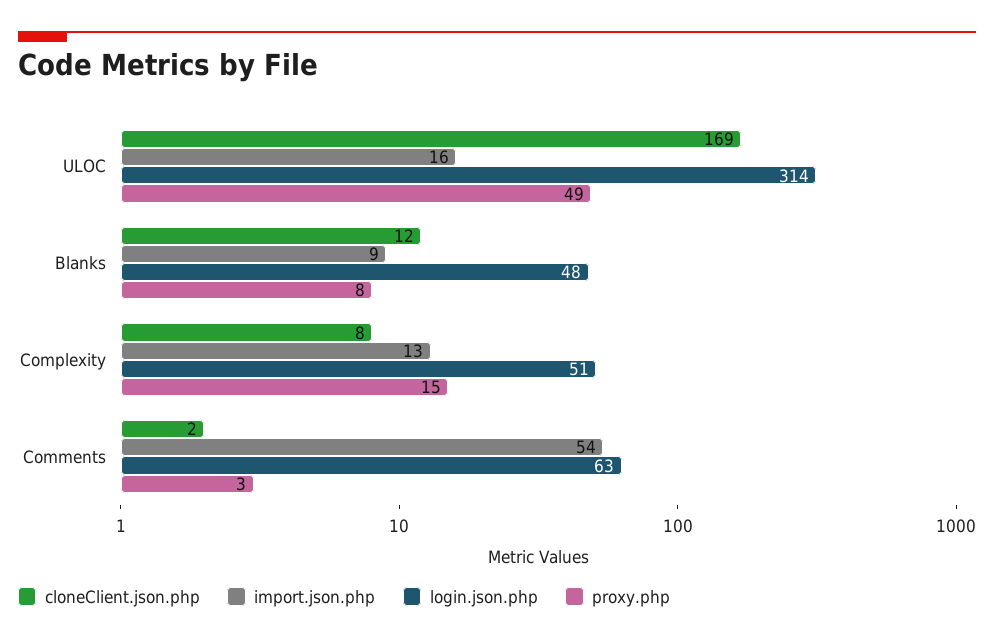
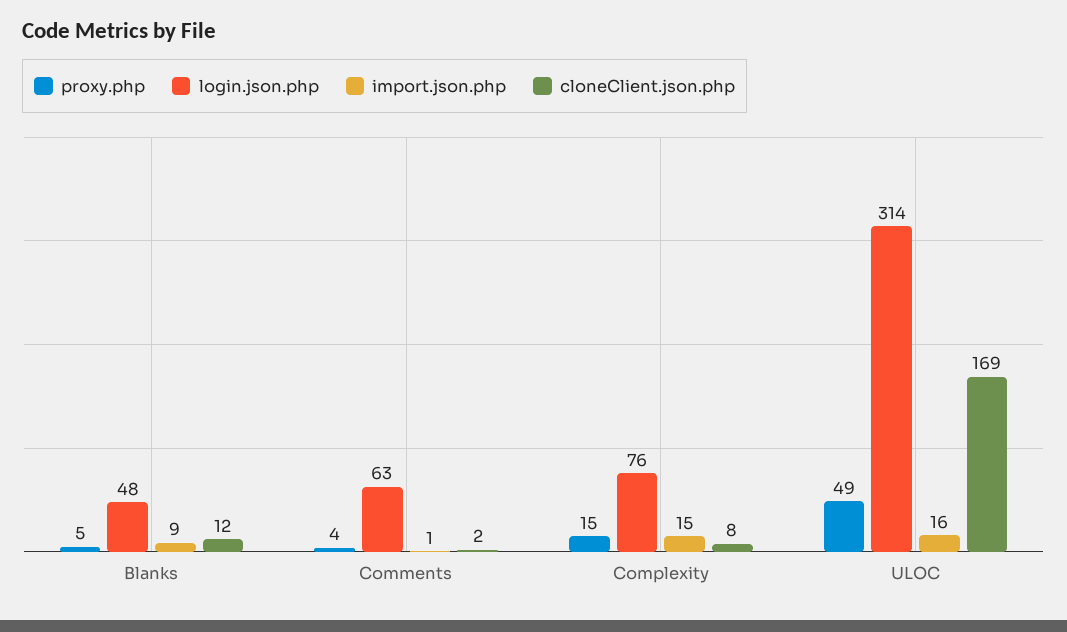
  {
    "cloneClient.json.php": {
      "ULOC": 169,
      "Blanks": 12,
      "Complexity": 8,
      "Comments": 2
    },
    "import.json.php": {
      "ULOC": 16,
      "Blanks": 9,
-     "Complexity": 13,
+     "Complexity": 15,
-     "Comments": 54
+     "Comments": 1
    },
    "login.json.php": {
      "ULOC": 314,
      "Blanks": 48,
-     "Complexity": 51,
+     "Complexity": 76,
      "Comments": 63
    },
    "proxy.php": {
      "ULOC": 49,
-     "Blanks": 8,
+     "Blanks": 5,
      "Complexity": 15,
-     "Comments": 3
+     "Comments": 4
    }
  }

